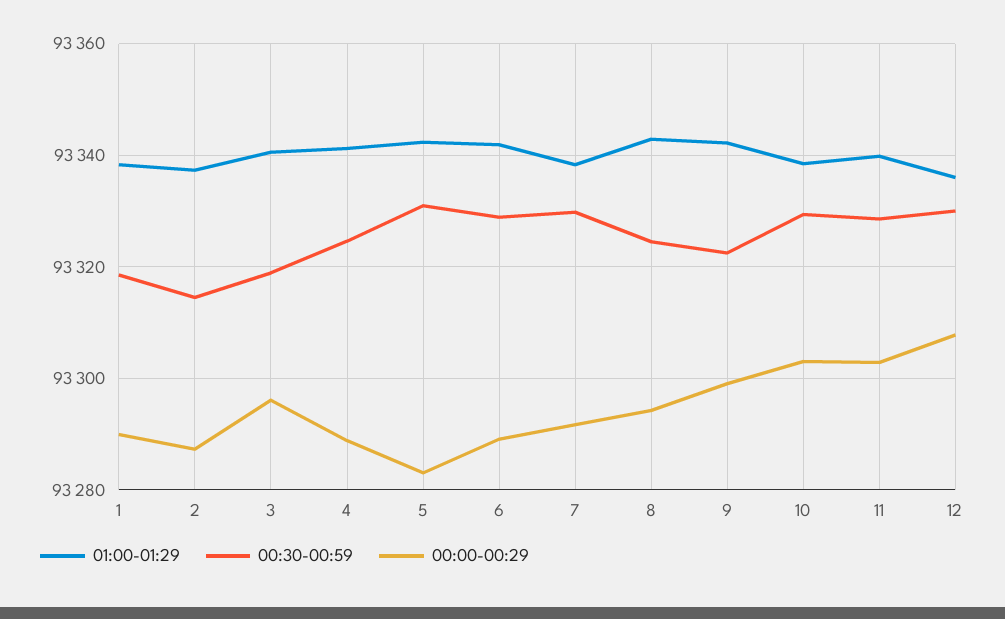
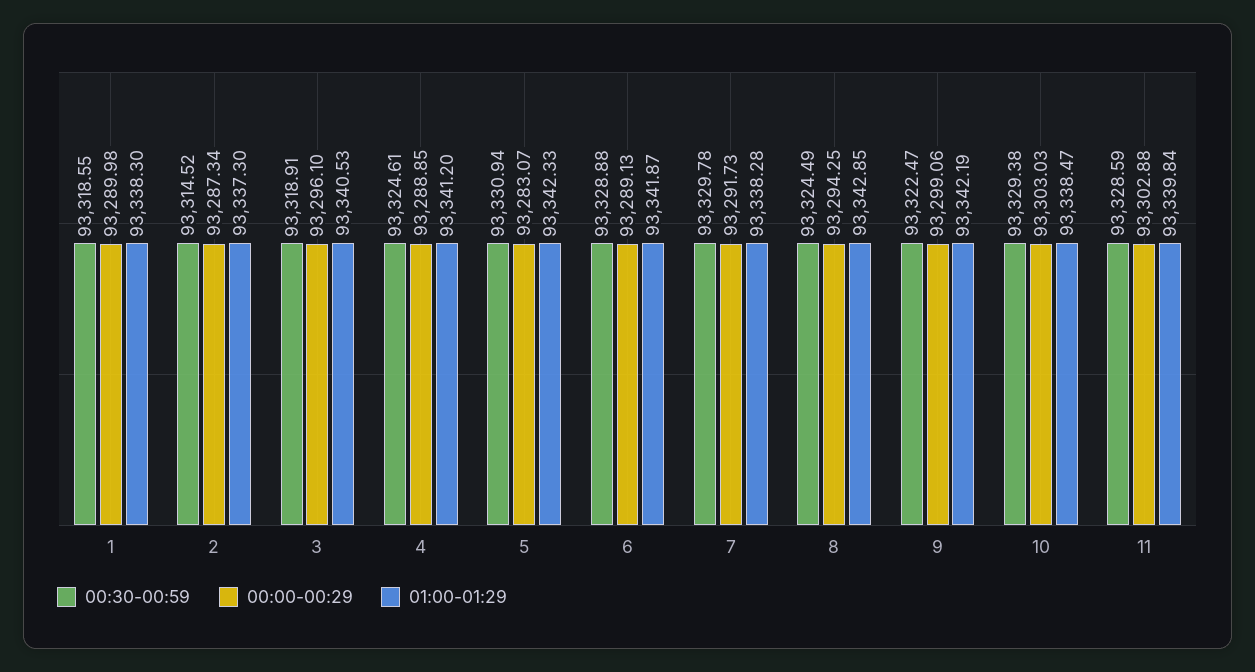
  {
    "01:00-01:29": {
      "1": 93338.3,
      "2": 93337.3,
      "3": 93340.53,
      "4": 93341.2,
      "5": 93342.33,
      "6": 93341.87,
      "7": 93338.28,
      "8": 93342.85,
      "9": 93342.19,
      "10": 93338.47,
-     "11": 93339.84,
+     "11": 93339.84
-     "12": 93336
    },
    "00:30-00:59": {
      "1": 93318.55,
      "2": 93314.52,
      "3": 93318.91,
      "4": 93324.61,
      "5": 93330.94,
      "6": 93328.88,
      "7": 93329.78,
      "8": 93324.49,
      "9": 93322.47,
      "10": 93329.38,
-     "11": 93328.59,
+     "11": 93328.59
-     "12": 93330
    },
    "00:00-00:29": {
      "1": 93289.98,
      "2": 93287.34,
      "3": 93296.1,
      "4": 93288.85,
      "5": 93283.07,
      "6": 93289.13,
      "7": 93291.73,
      "8": 93294.25,
      "9": 93299.06,
      "10": 93303.03,
-     "11": 93302.88,
+     "11": 93302.88
-     "12": 93308
    }
  }

